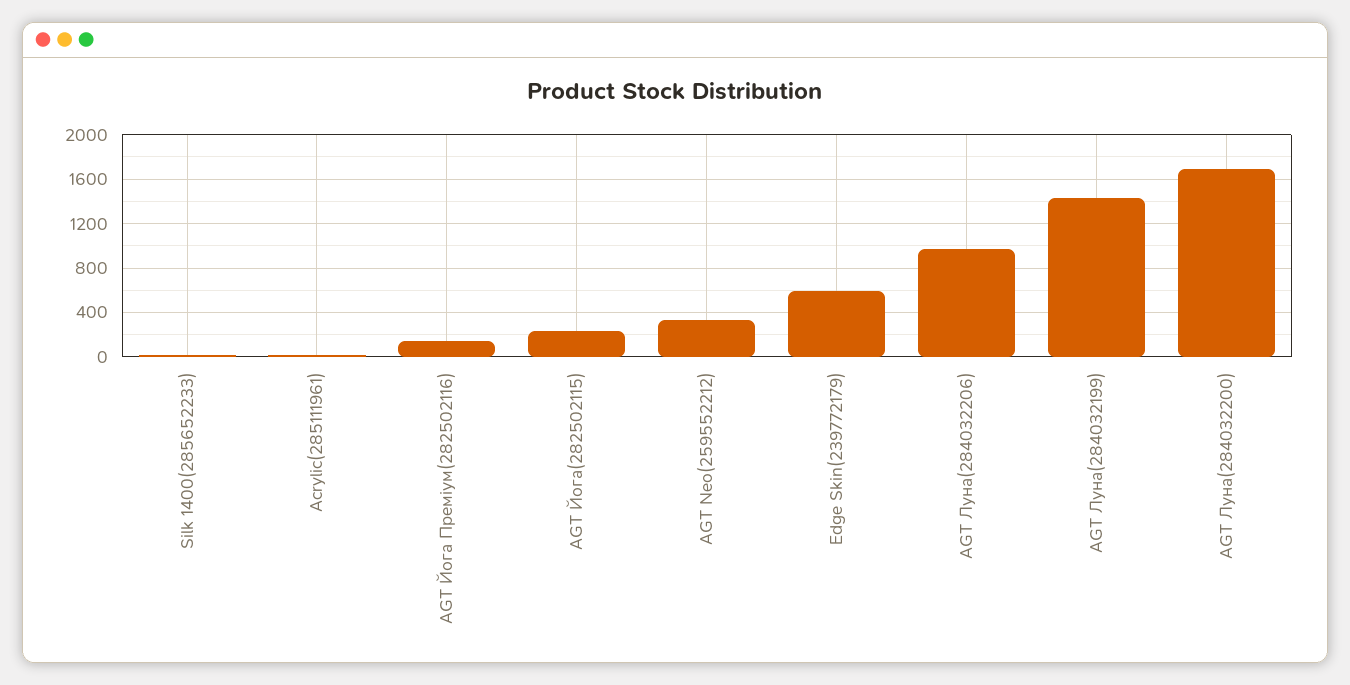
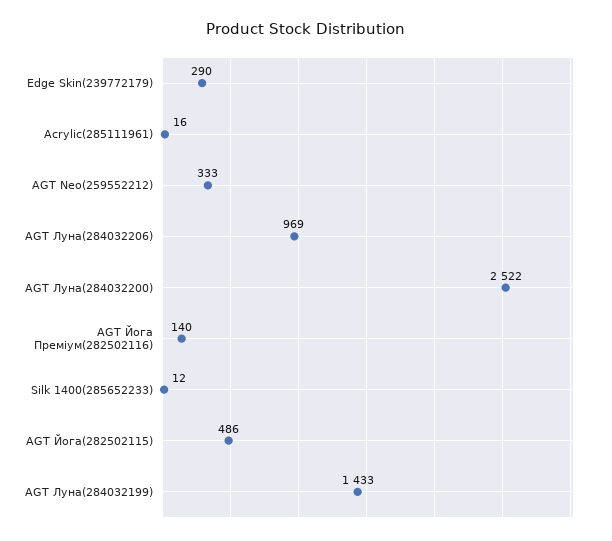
  {
    "Silk 1400(285652233)": 12,
    "Acrylic(285111961)": 16,
    "AGT Йога Преміум(282502116)": 140,
-   "AGT Йога(282502115)": 200,
+   "AGT Йога(282502115)": 486,
    "AGT Neo(259552212)": 333,
-   "Edge Skin(239772179)": 600,
+   "Edge Skin(239772179)": 290,
    "AGT Луна(284032206)": 969,
    "AGT Луна(284032199)": 1433,
-   "AGT Луна(284032200)": 1700
+   "AGT Луна(284032200)": 2522
  }

